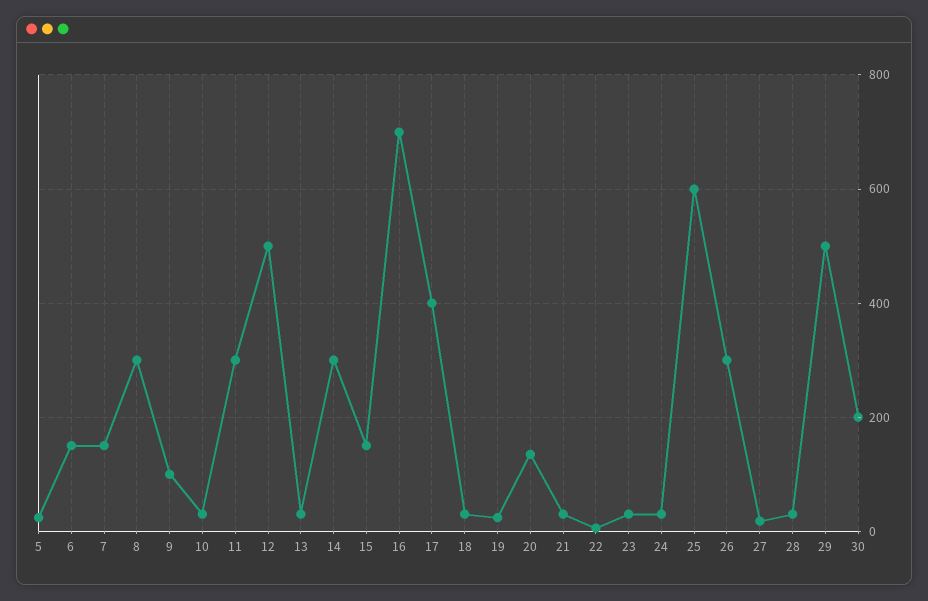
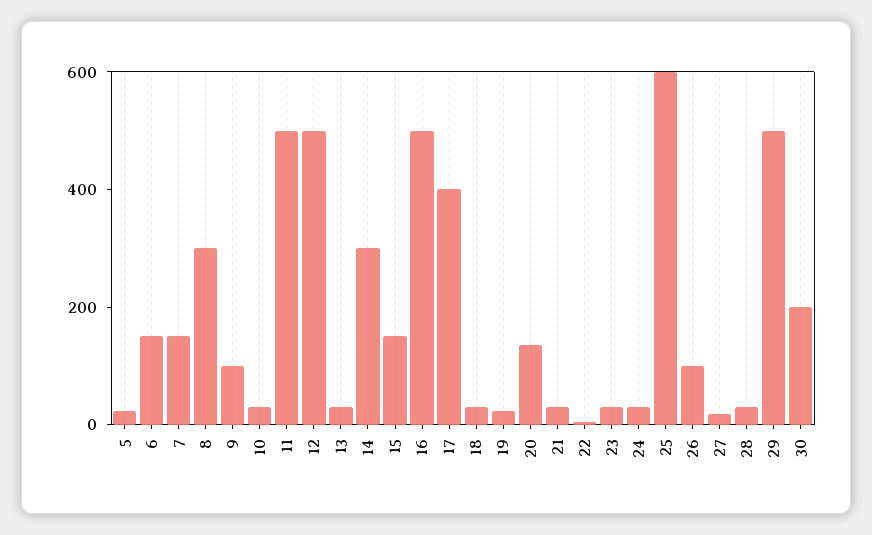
  {
    "5": 20,
    "6": 160,
    "7": 160,
    "8": 300,
    "9": 100,
    "10": 40,
-   "11": 300,
+   "11": 500,
    "12": 500,
    "13": 40,
    "14": 300,
    "15": 160,
-   "16": 700,
+   "16": 500,
    "17": 400,
    "18": 40,
    "19": 20,
    "20": 140,
    "21": 40,
    "22": 0,
    "23": 40,
    "24": 40,
    "25": 600,
-   "26": 300,
+   "26": 100,
    "27": 20,
    "28": 40,
    "29": 500,
    "30": 200
  }

